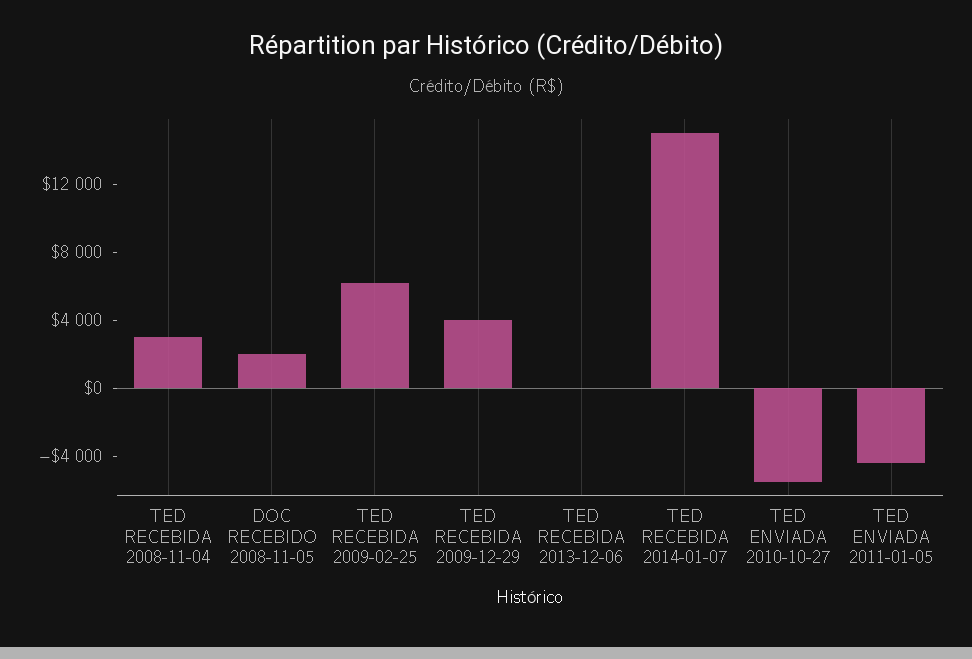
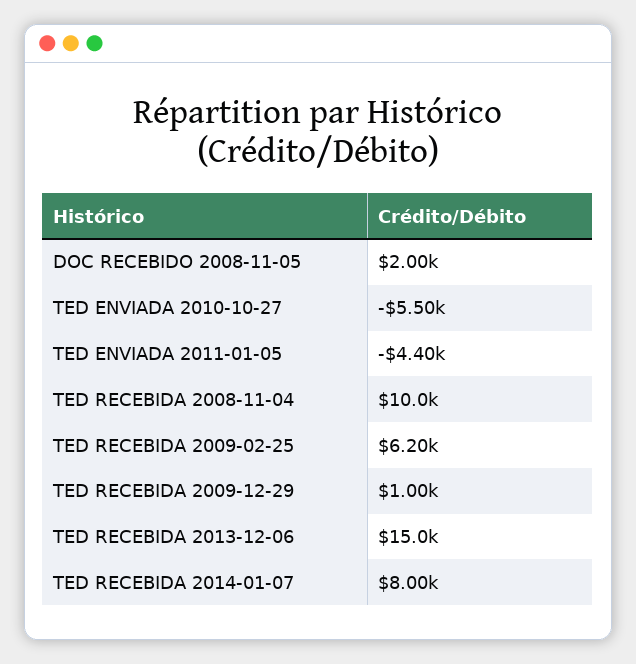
  {
-   "TED RECEBIDA 2008-11-04": 3000,
+   "TED RECEBIDA 2008-11-04": 10000,
    "DOC RECEBIDO 2008-11-05": 2000,
    "TED RECEBIDA 2009-02-25": 6200,
-   "TED RECEBIDA 2009-12-29": 4000,
+   "TED RECEBIDA 2009-12-29": 1000,
-   "TED RECEBIDA 2013-12-06": 0,
+   "TED RECEBIDA 2013-12-06": 15000,
-   "TED RECEBIDA 2014-01-07": 15000,
+   "TED RECEBIDA 2014-01-07": 8000,
    "TED ENVIADA 2010-10-27": -5500,
    "TED ENVIADA 2011-01-05": -4400
  }

